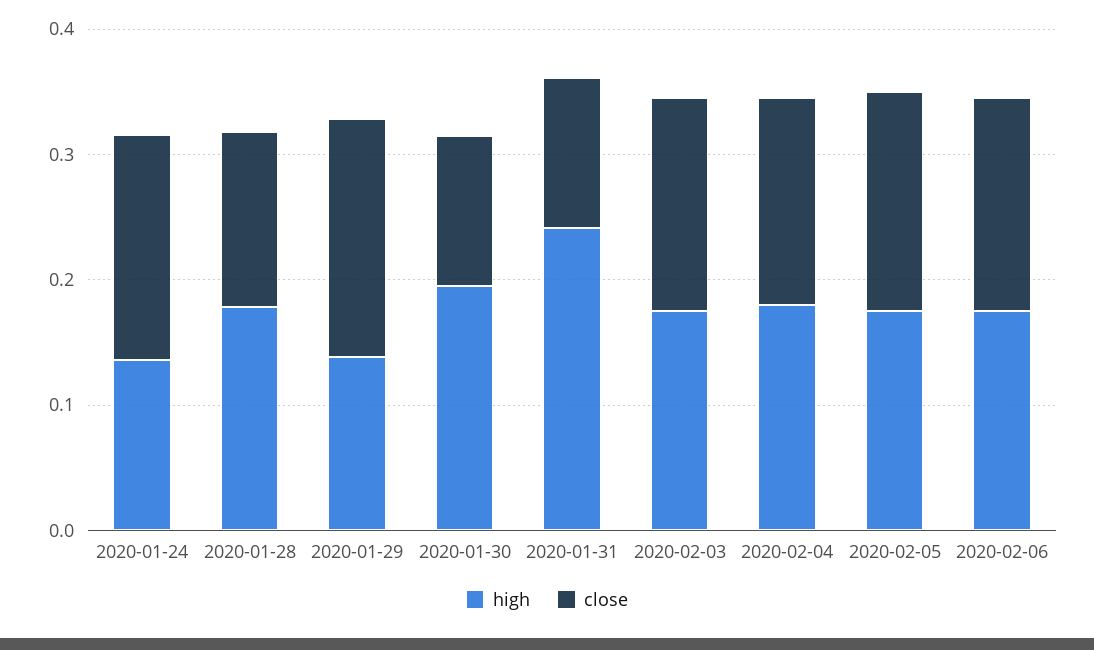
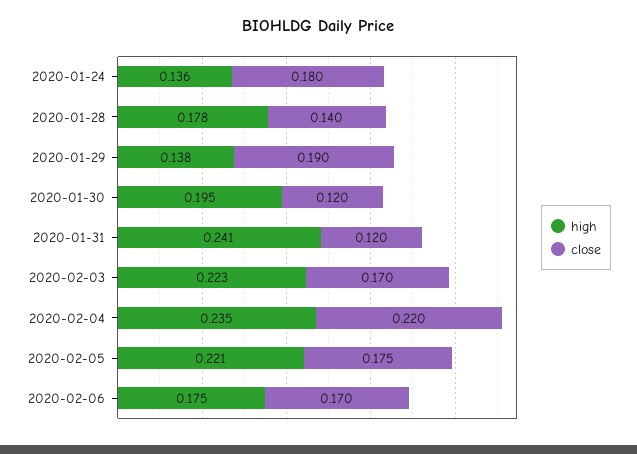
  {
    "high": {
      "2020-01-24": 0.136,
      "2020-01-28": 0.178,
      "2020-01-29": 0.138,
      "2020-01-30": 0.195,
      "2020-01-31": 0.241,
-     "2020-02-03": 0.18,
+     "2020-02-03": 0.223,
-     "2020-02-04": 0.18,
+     "2020-02-04": 0.235,
-     "2020-02-05": 0.18,
+     "2020-02-05": 0.221,
      "2020-02-06": 0.175
    },
    "close": {
      "2020-01-24": 0.18,
      "2020-01-28": 0.14,
      "2020-01-29": 0.19,
      "2020-01-30": 0.12,
      "2020-01-31": 0.12,
      "2020-02-03": 0.17,
-     "2020-02-04": 0.16,
+     "2020-02-04": 0.22,
      "2020-02-05": 0.175,
      "2020-02-06": 0.17
    }
  }

